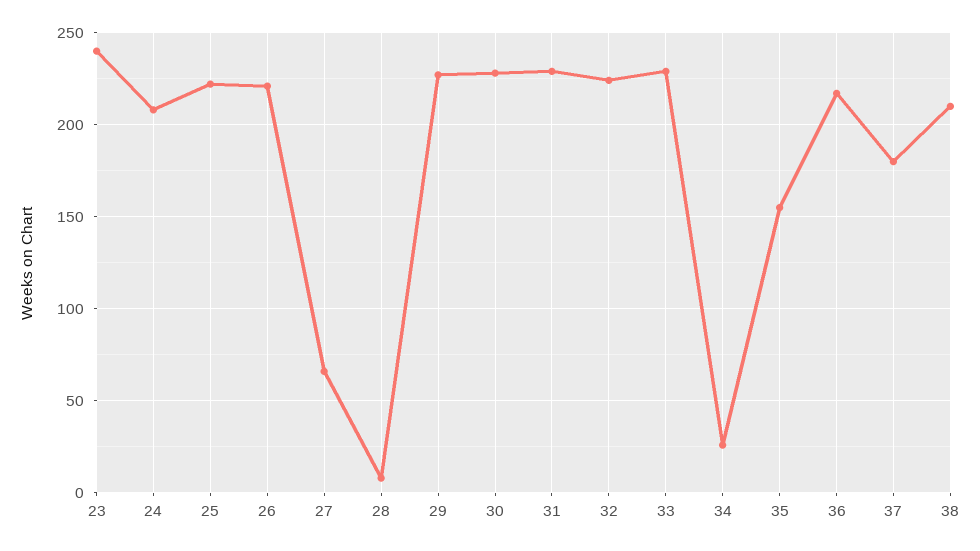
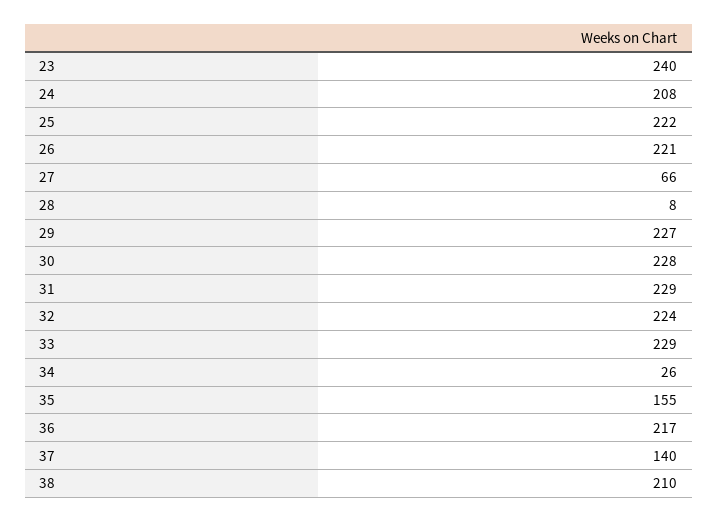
  {
    "23": 240,
    "24": 208,
    "25": 222,
    "26": 221,
    "27": 66,
    "28": 8,
    "29": 227,
    "30": 228,
    "31": 229,
    "32": 224,
    "33": 229,
    "34": 26,
    "35": 155,
    "36": 217,
-   "37": 180,
+   "37": 140,
    "38": 210
  }

